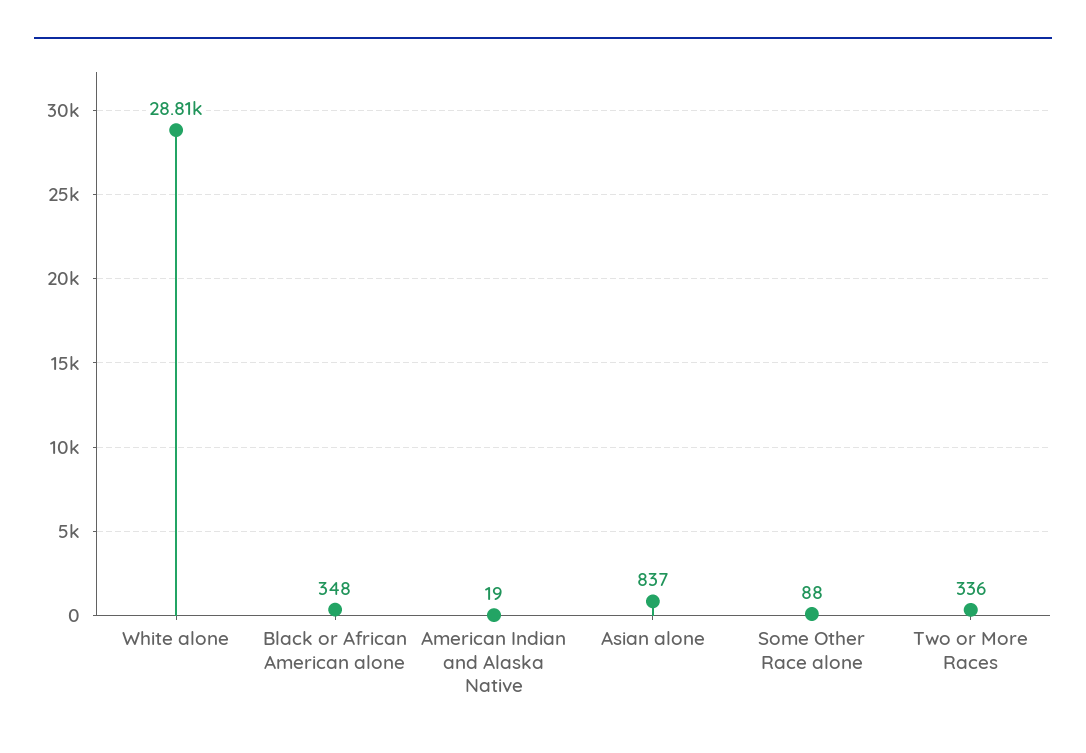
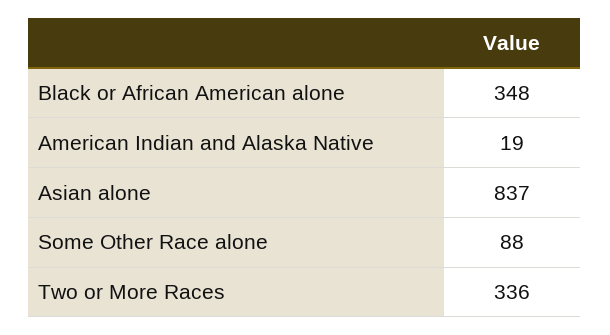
  {
-   "White alone": 28810,
    "Black or African American alone": 348,
    "American Indian and Alaska Native": 19,
    "Asian alone": 837,
    "Some Other Race alone": 88,
    "Two or More Races": 336
  }

